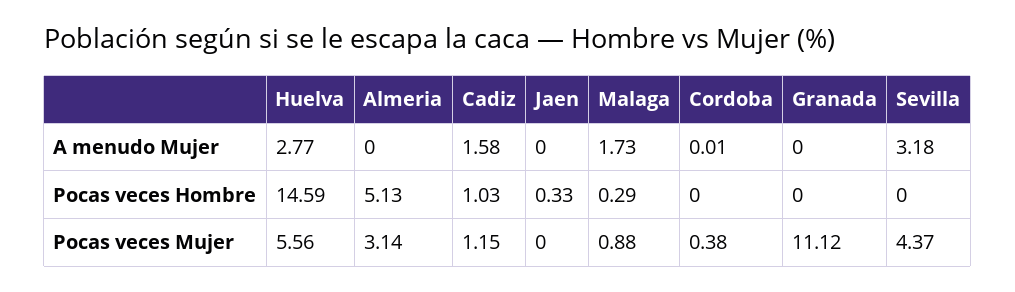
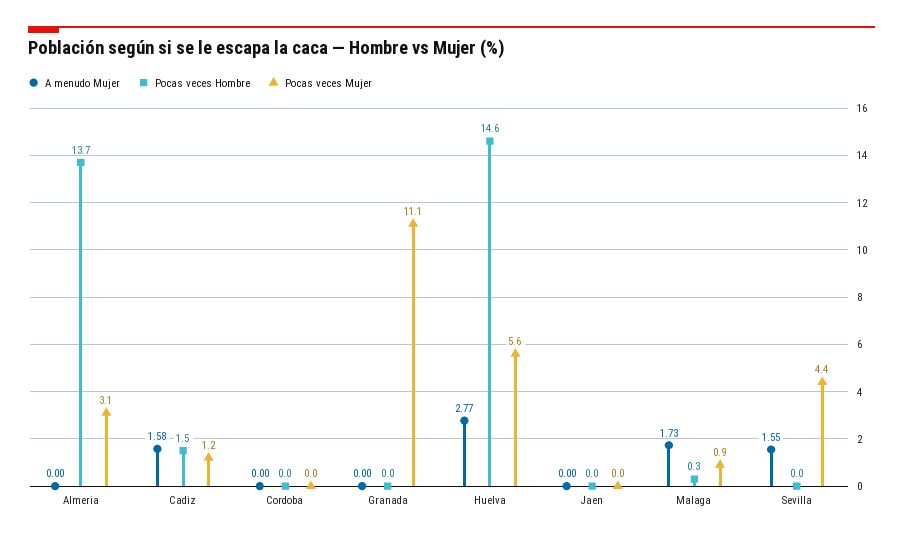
  {
    "A menudo Mujer": {
      "Huelva": 2.77,
      "Almeria": 0,
      "Cadiz": 1.58,
      "Jaen": 0,
      "Malaga": 1.73,
-     "Cordoba": 0.01,
+     "Cordoba": 0,
      "Granada": 0,
-     "Sevilla": 3.18
+     "Sevilla": 1.55
    },
    "Pocas veces Hombre": {
      "Huelva": 14.59,
-     "Almeria": 5.13,
+     "Almeria": 13.7,
-     "Cadiz": 1.03,
+     "Cadiz": 1.5,
-     "Jaen": 0.33,
+     "Jaen": 0,
      "Malaga": 0.29,
      "Cordoba": 0,
      "Granada": 0,
      "Sevilla": 0
    },
    "Pocas veces Mujer": {
      "Huelva": 5.56,
      "Almeria": 3.14,
      "Cadiz": 1.15,
      "Jaen": 0,
      "Malaga": 0.88,
-     "Cordoba": 0.38,
+     "Cordoba": 0,
      "Granada": 11.12,
      "Sevilla": 4.37
    }
  }

